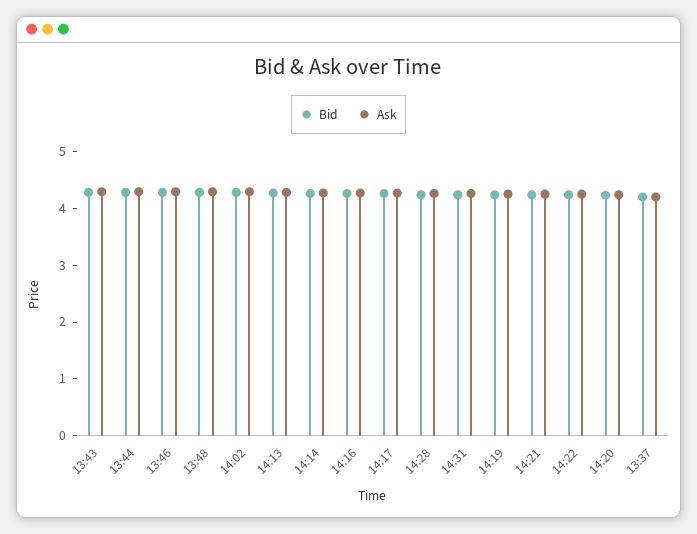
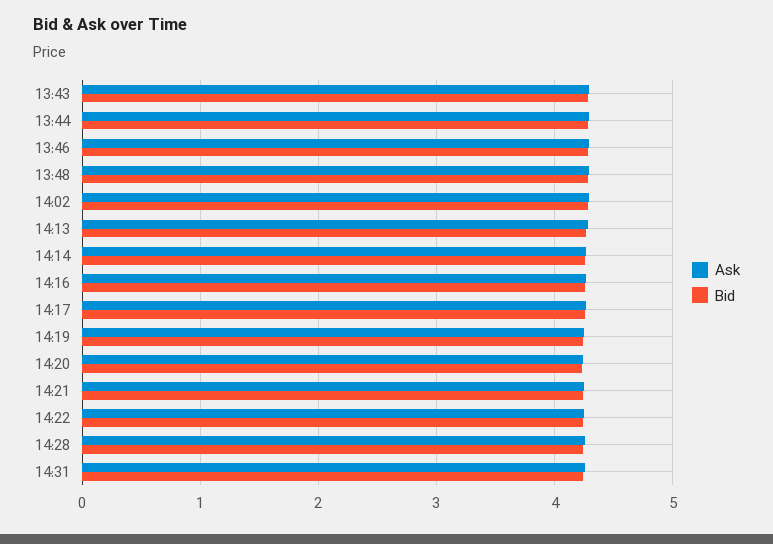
  {
    "Bid": {
      "13:43": 4.3,
      "13:44": 4.3,
      "13:46": 4.3,
      "13:48": 4.3,
      "14:02": 4.3,
      "14:13": 4.3,
      "14:14": 4.3,
      "14:16": 4.3,
      "14:17": 4.3,
      "14:28": 4.2,
      "14:31": 4.2,
      "14:19": 4.2,
      "14:21": 4.2,
      "14:22": 4.2,
-     "14:20": 4.2,
+     "14:20": 4.2
-     "13:37": 4.2
    },
    "Ask": {
      "13:43": 4.3,
      "13:44": 4.3,
      "13:46": 4.3,
      "13:48": 4.3,
      "14:02": 4.3,
      "14:13": 4.3,
      "14:14": 4.3,
      "14:16": 4.3,
      "14:17": 4.3,
      "14:28": 4.3,
      "14:31": 4.3,
      "14:19": 4.3,
      "14:21": 4.3,
      "14:22": 4.3,
-     "14:20": 4.2,
+     "14:20": 4.2
-     "13:37": 4.2
    }
  }

